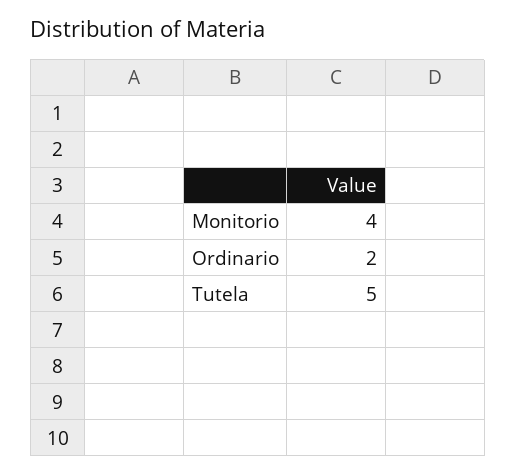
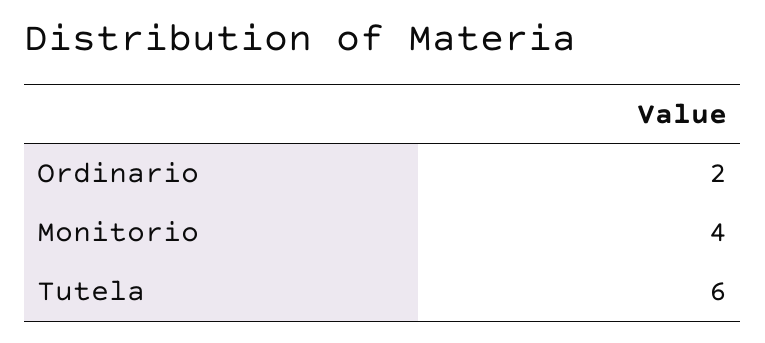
  {
    "Monitorio": 4,
    "Ordinario": 2,
-   "Tutela": 5
+   "Tutela": 6
  }

